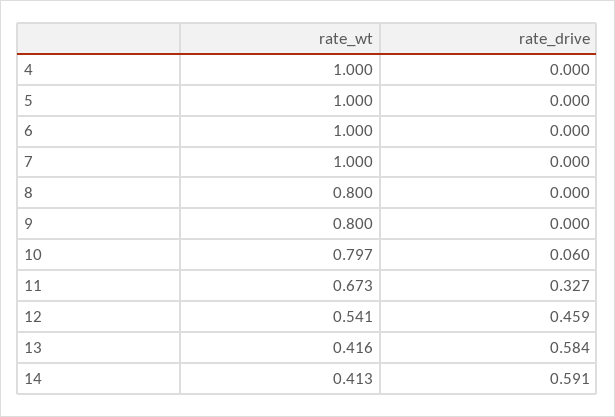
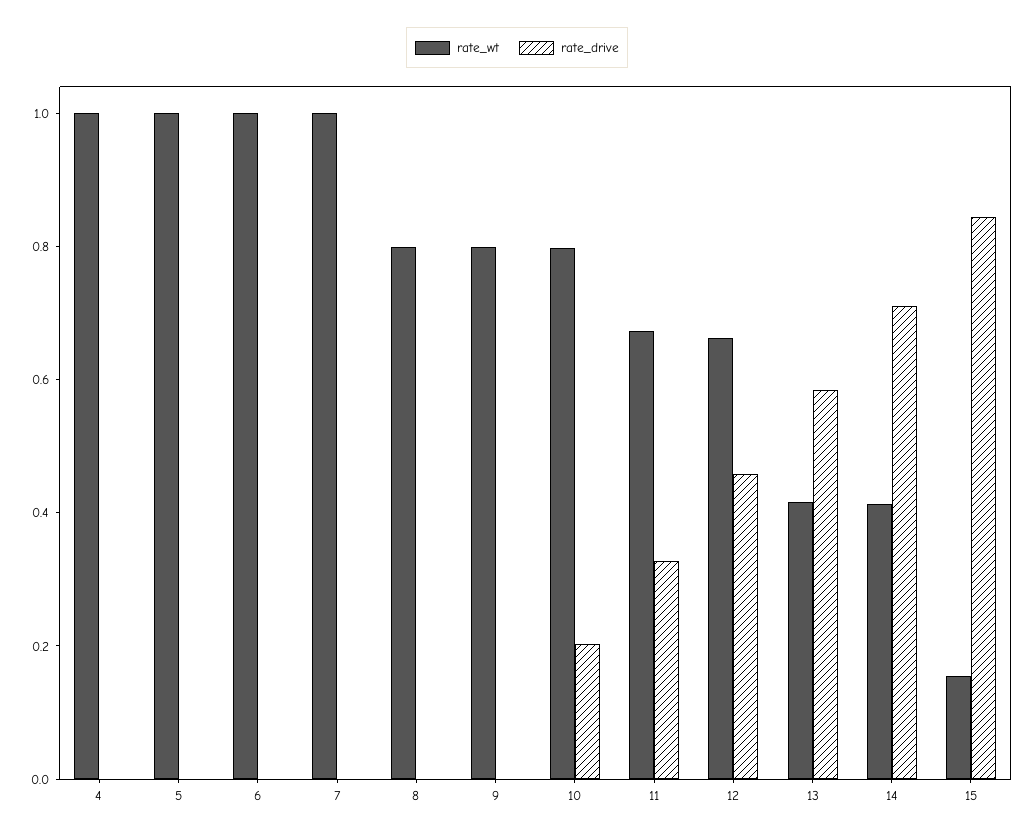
  {
    "rate_wt": {
      "4": 1,
      "5": 1,
      "6": 1,
      "7": 1,
      "8": 0.8,
      "9": 0.8,
      "10": 0.797,
      "11": 0.673,
-     "12": 0.541,
+     "12": 0.65,
      "13": 0.416,
-     "14": 0.413
+     "14": 0.413,
+     "15": 0.15
    },
    "rate_drive": {
      "4": 0,
      "5": 0,
      "6": 0,
      "7": 0,
      "8": 0,
      "9": 0,
-     "10": 0.06,
+     "10": 0.2,
      "11": 0.327,
      "12": 0.459,
      "13": 0.584,
-     "14": 0.591
+     "14": 0.7,
+     "15": 0.85
    }
  }

